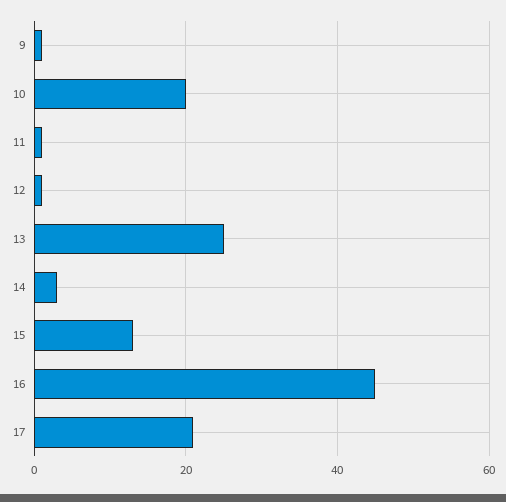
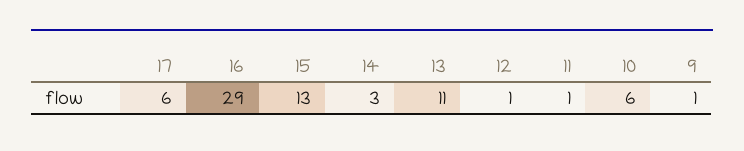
  {
    "9": 1,
-   "10": 20,
+   "10": 6,
    "11": 1,
    "12": 1,
-   "13": 25,
+   "13": 11,
    "14": 3,
    "15": 13,
-   "16": 45,
+   "16": 29,
-   "17": 20
+   "17": 6
  }

